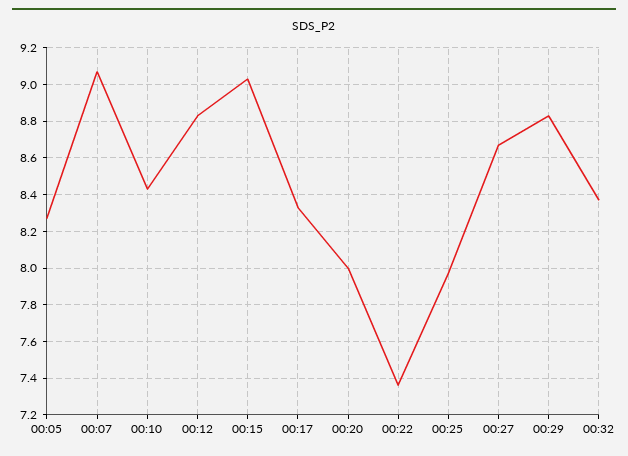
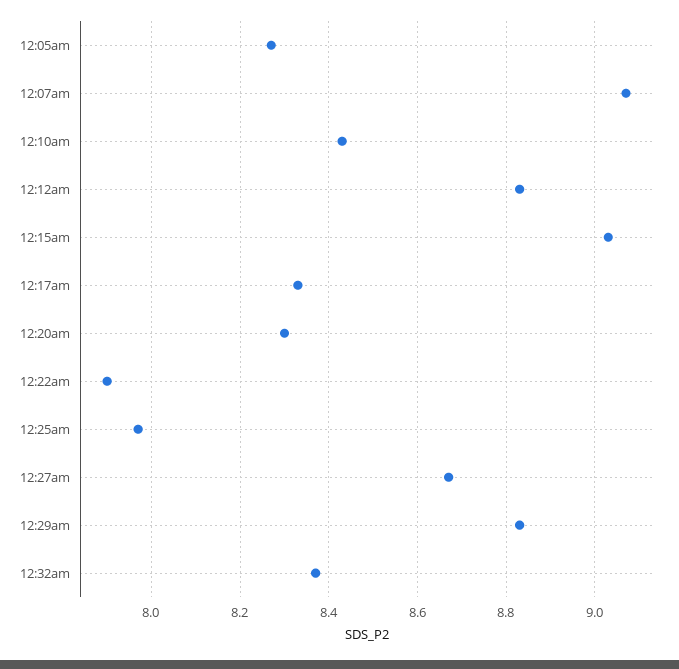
  {
    "00:05": 8.25,
    "00:07": 9.05,
    "00:10": 8.45,
    "00:12": 8.85,
    "00:15": 9.05,
    "00:17": 8.35,
-   "00:20": 8,
+   "00:20": 8.3,
-   "00:22": 7.35,
+   "00:22": 7.9,
    "00:25": 7.95,
    "00:27": 8.65,
    "00:29": 8.85,
    "00:32": 8.35
  }

